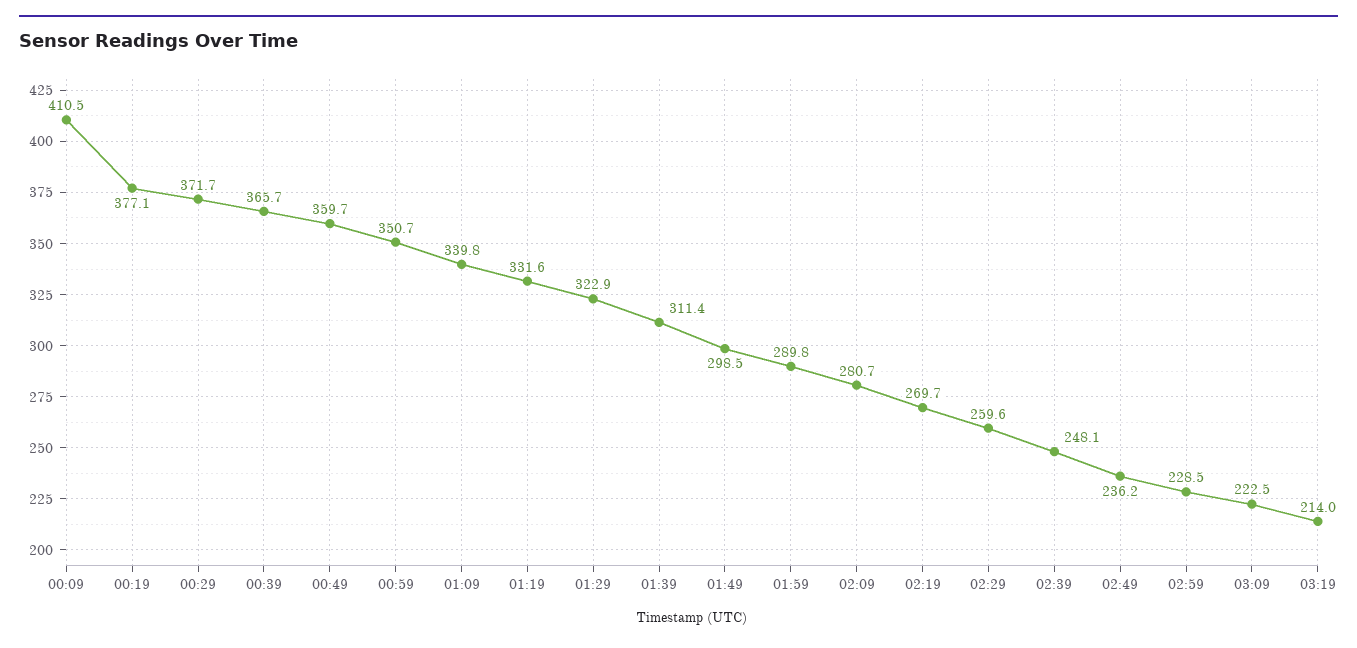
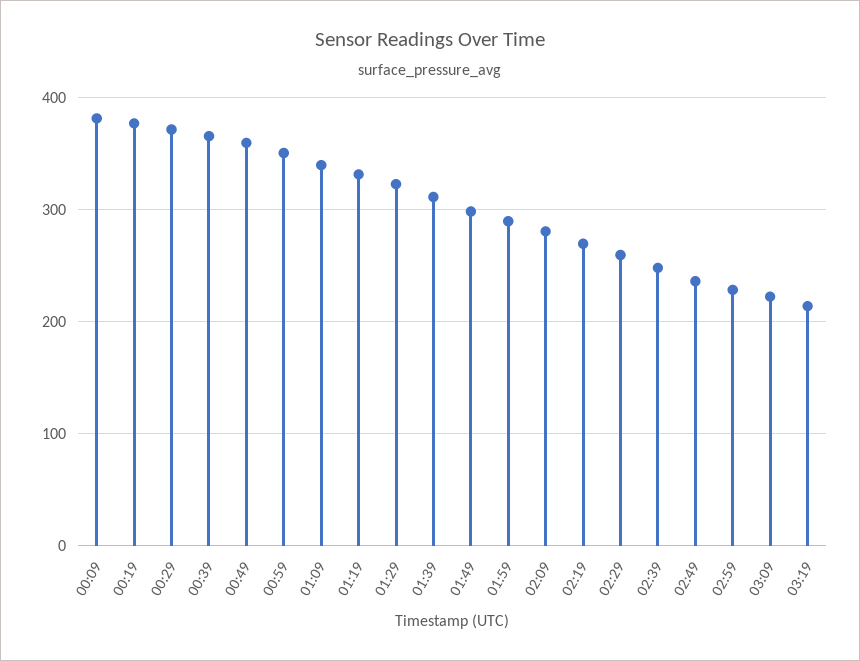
  {
-   "00:09": 410.5,
+   "00:09": 380,
    "00:19": 377.1,
    "00:29": 371.7,
    "00:39": 365.7,
    "00:49": 359.7,
    "00:59": 350.7,
    "01:09": 339.8,
    "01:19": 331.6,
    "01:29": 322.9,
    "01:39": 311.4,
    "01:49": 298.5,
    "01:59": 289.8,
    "02:09": 280.7,
    "02:19": 269.7,
    "02:29": 259.6,
    "02:39": 248.1,
    "02:49": 236.2,
    "02:59": 228.5,
    "03:09": 222.5,
    "03:19": 214
  }

